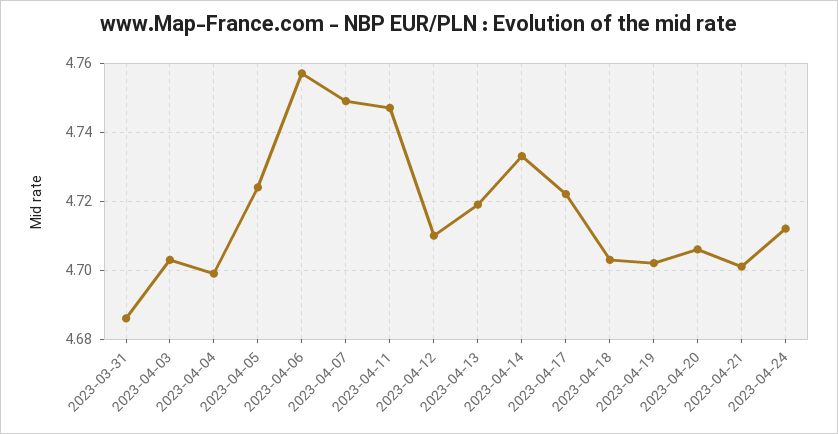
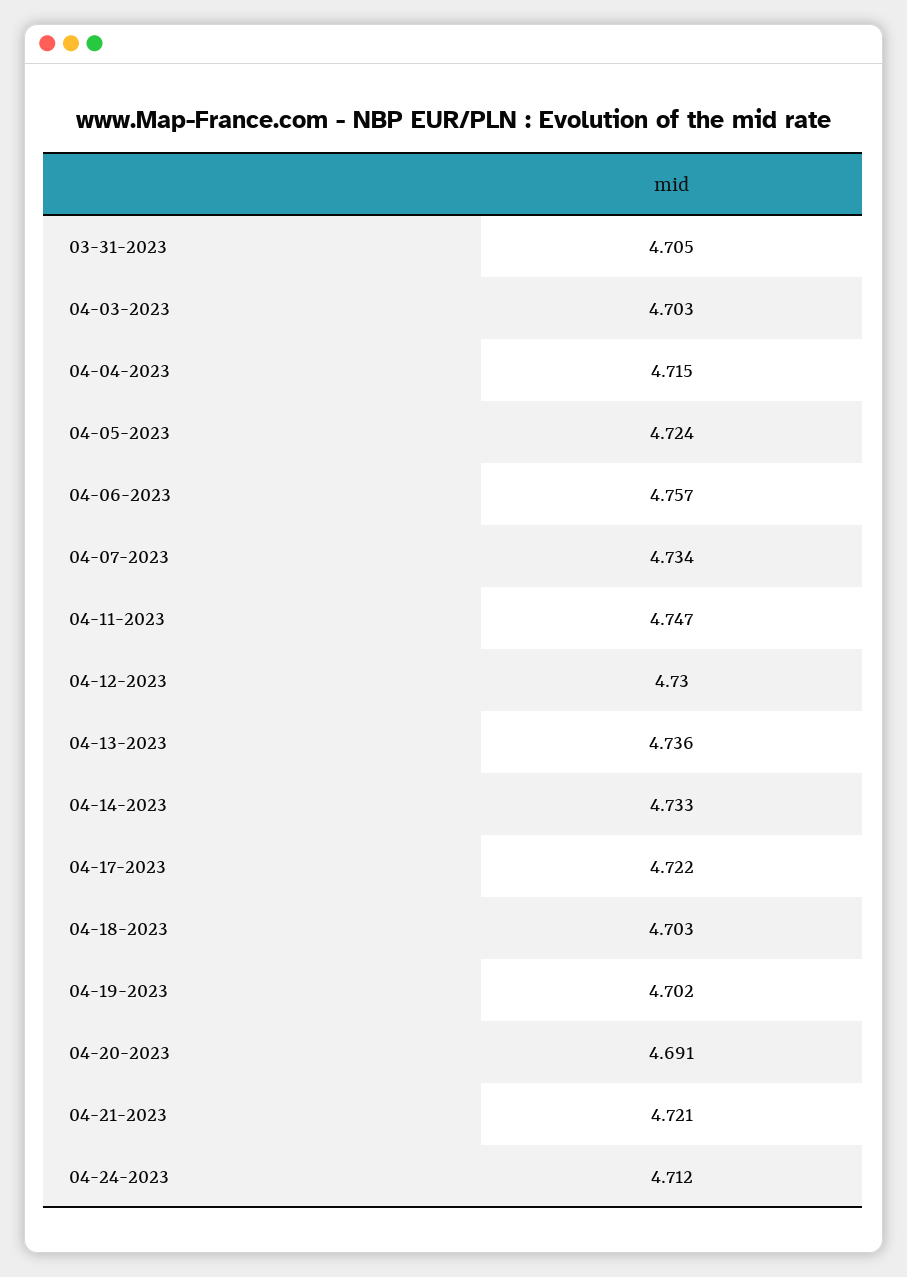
  {
-   "2023-03-31": 4.685,
+   "2023-03-31": 4.705,
    "2023-04-03": 4.703,
-   "2023-04-04": 4.7,
+   "2023-04-04": 4.715,
    "2023-04-05": 4.724,
    "2023-04-06": 4.757,
-   "2023-04-07": 4.75,
+   "2023-04-07": 4.734,
    "2023-04-11": 4.747,
-   "2023-04-12": 4.71,
+   "2023-04-12": 4.73,
-   "2023-04-13": 4.72,
+   "2023-04-13": 4.736,
    "2023-04-14": 4.733,
    "2023-04-17": 4.722,
    "2023-04-18": 4.703,
    "2023-04-19": 4.702,
-   "2023-04-20": 4.705,
+   "2023-04-20": 4.691,
-   "2023-04-21": 4.7,
+   "2023-04-21": 4.721,
    "2023-04-24": 4.712
  }

